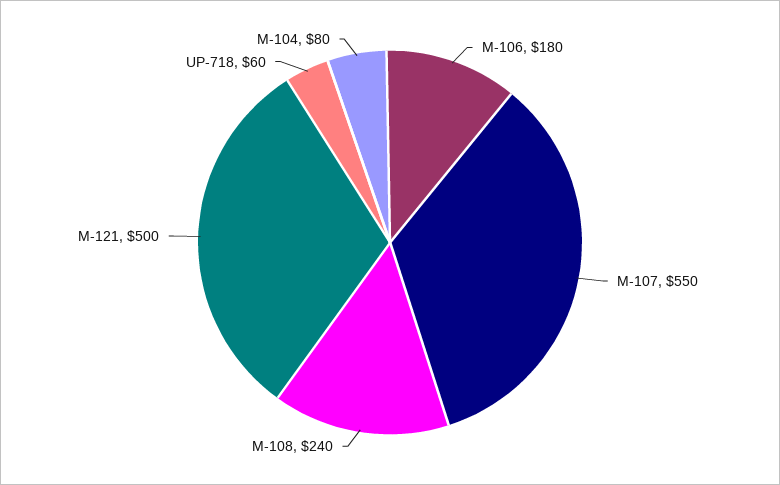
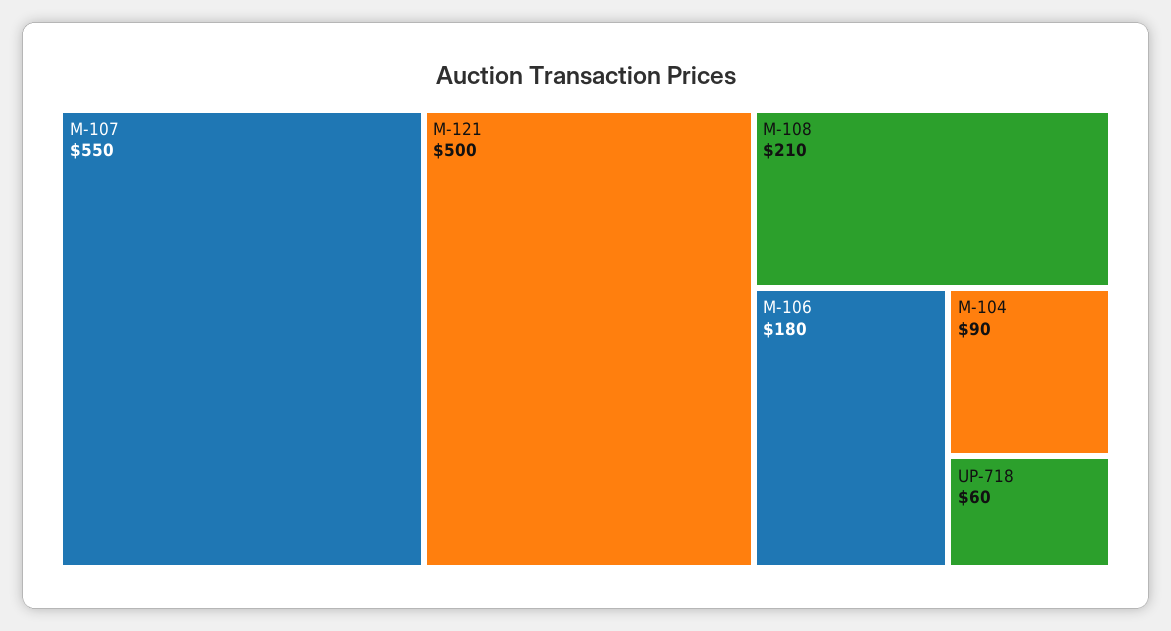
  {
    "M-106": 180,
    "M-107": 550,
-   "M-108": 240,
+   "M-108": 210,
    "M-121": 500,
    "UP-718": 60,
-   "M-104": 80
+   "M-104": 90
  }

